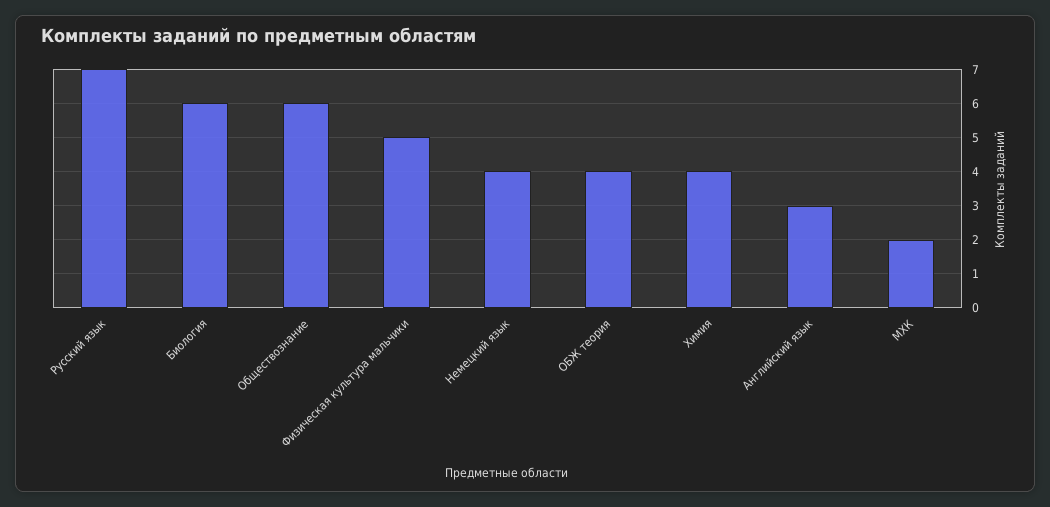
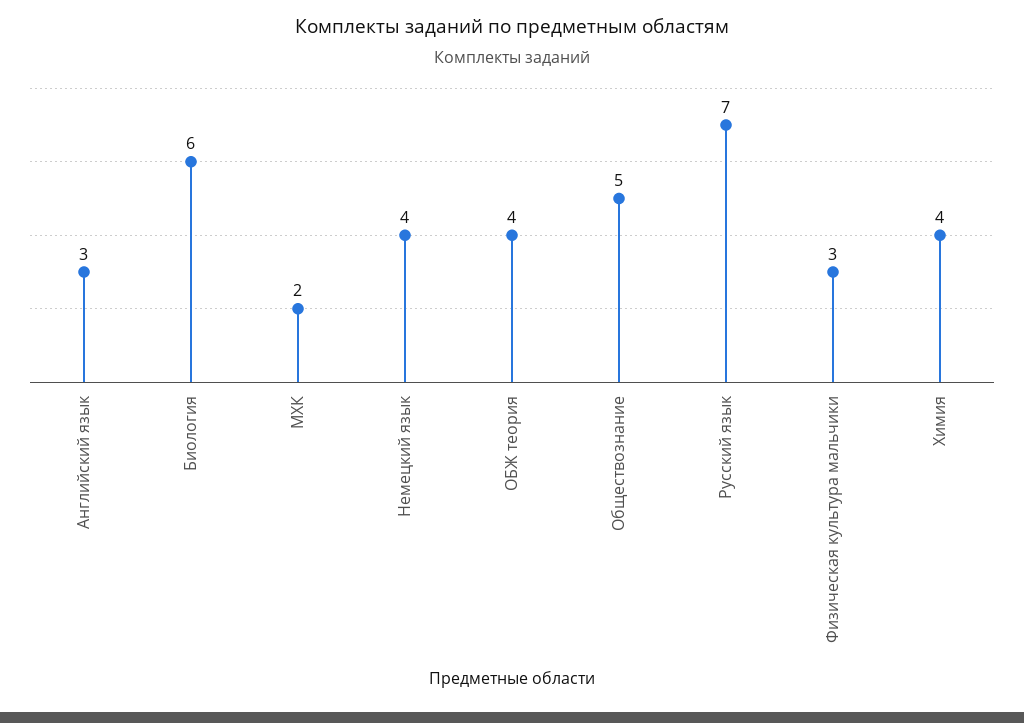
  {
    "Русский язык": 7,
    "Биология": 6,
-   "Обществознание": 6,
+   "Обществознание": 5,
-   "Физическая культура мальчики": 5,
+   "Физическая культура мальчики": 3,
    "Немецкий язык": 4,
    "ОБЖ теория": 4,
    "Химия": 4,
    "Английский язык": 3,
    "МХК": 2
  }

